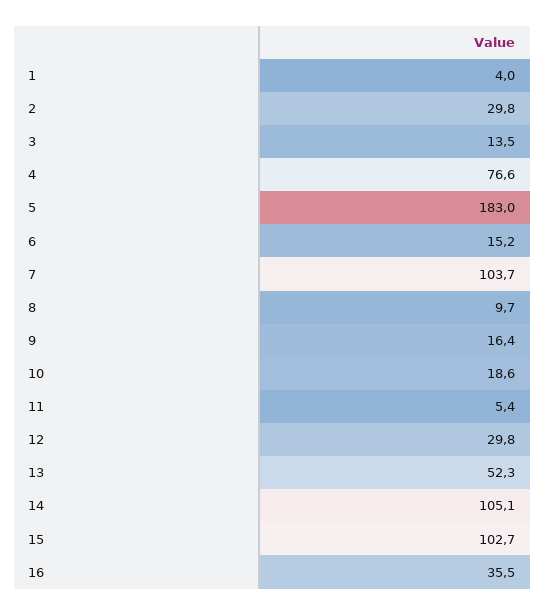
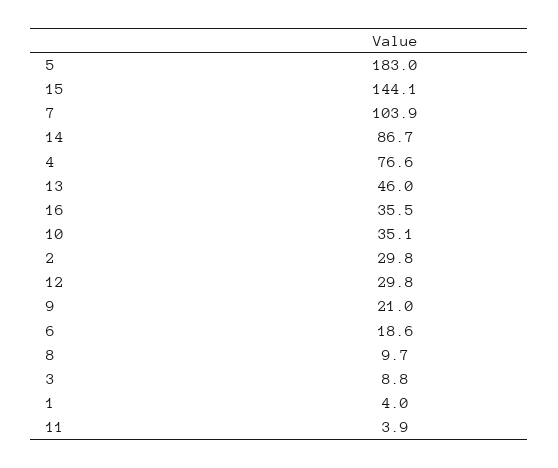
  {
    "1": 4,
    "2": 29.8,
-   "3": 13.5,
+   "3": 8.8,
    "4": 76.6,
    "5": 183,
-   "6": 15.2,
+   "6": 18.6,
-   "7": 103.7,
+   "7": 103.9,
    "8": 9.7,
-   "9": 16.4,
+   "9": 21,
-   "10": 18.6,
+   "10": 35.1,
-   "11": 5.4,
+   "11": 3.9,
    "12": 29.8,
-   "13": 52.3,
+   "13": 46,
-   "14": 105.1,
+   "14": 86.7,
-   "15": 102.7,
+   "15": 144.1,
    "16": 35.5
  }

